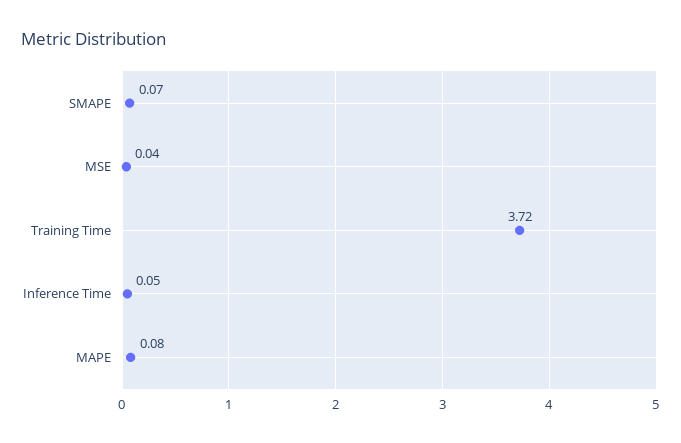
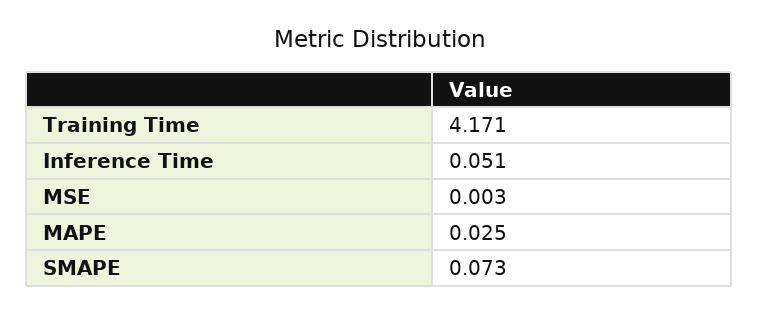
  {
    "SMAPE": 0.073,
-   "MSE": 0.04,
+   "MSE": 0.003,
-   "Training Time": 3.72,
+   "Training Time": 4.171,
    "Inference Time": 0.051,
-   "MAPE": 0.08
+   "MAPE": 0.025
  }

